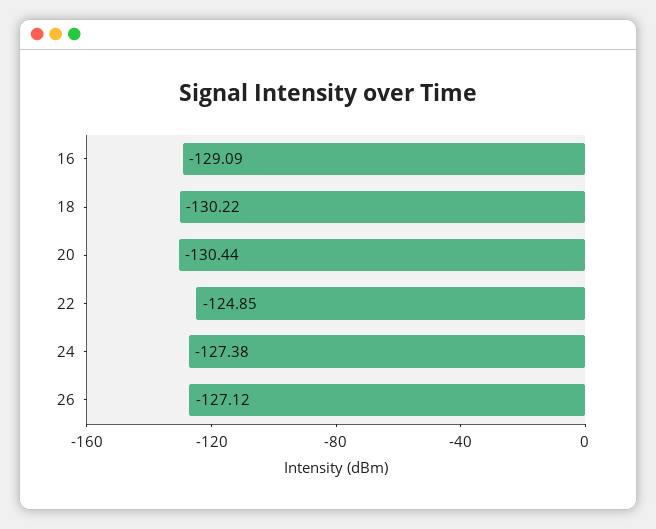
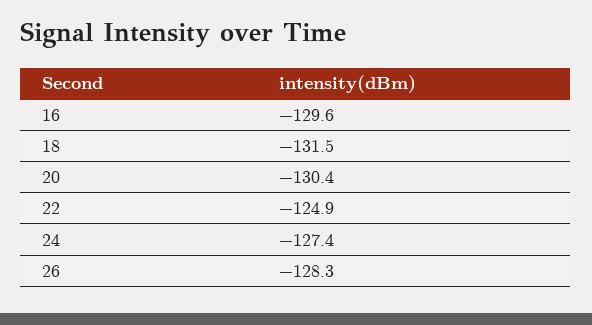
  {
-   "16": -129.09,
+   "16": -129.6,
-   "18": -130.22,
+   "18": -131.5,
    "20": -130.44,
    "22": -124.85,
    "24": -127.38,
-   "26": -127.12
+   "26": -128.3
  }

